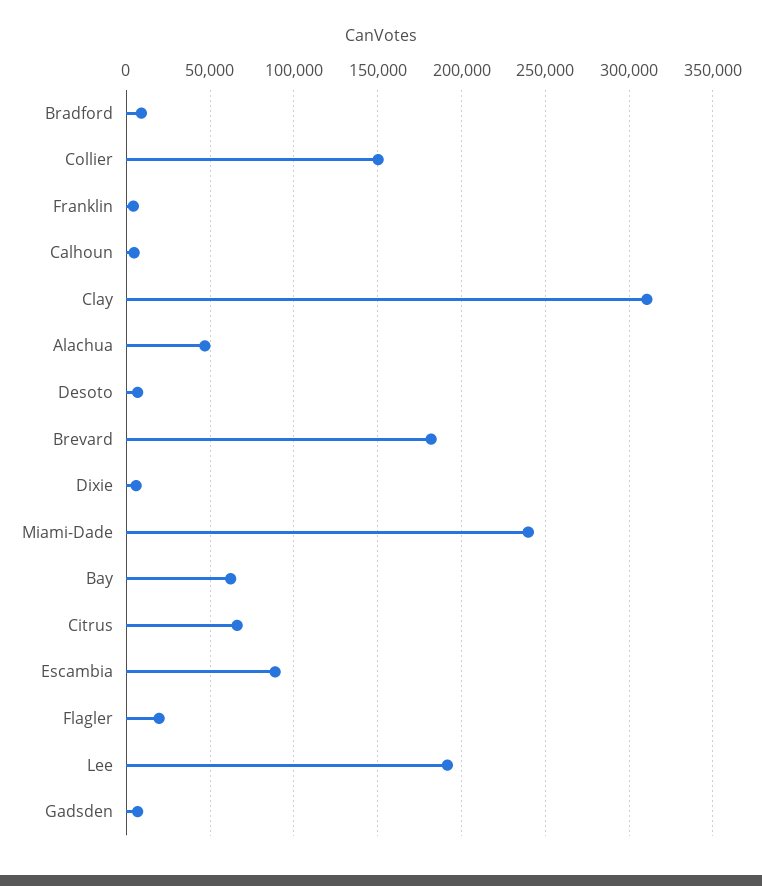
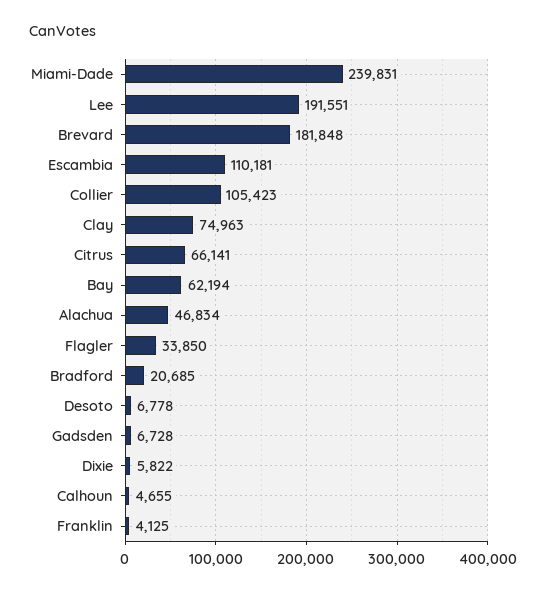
  {
-   "Bradford": 10000,
+   "Bradford": 20685,
-   "Collier": 150000,
+   "Collier": 105423,
    "Franklin": 4125,
    "Calhoun": 4655,
-   "Clay": 310000,
+   "Clay": 74963,
    "Alachua": 46834,
    "Desoto": 6778,
    "Brevard": 181848,
    "Dixie": 5822,
    "Miami-Dade": 239831,
    "Bay": 62194,
    "Citrus": 66141,
-   "Escambia": 90000,
+   "Escambia": 110181,
-   "Flagler": 20000,
+   "Flagler": 33850,
    "Lee": 191551,
    "Gadsden": 6728
  }

